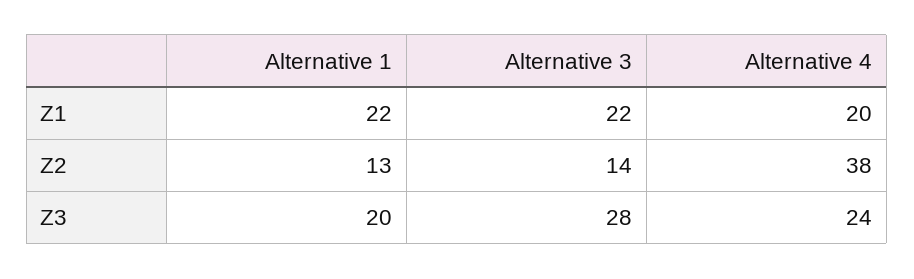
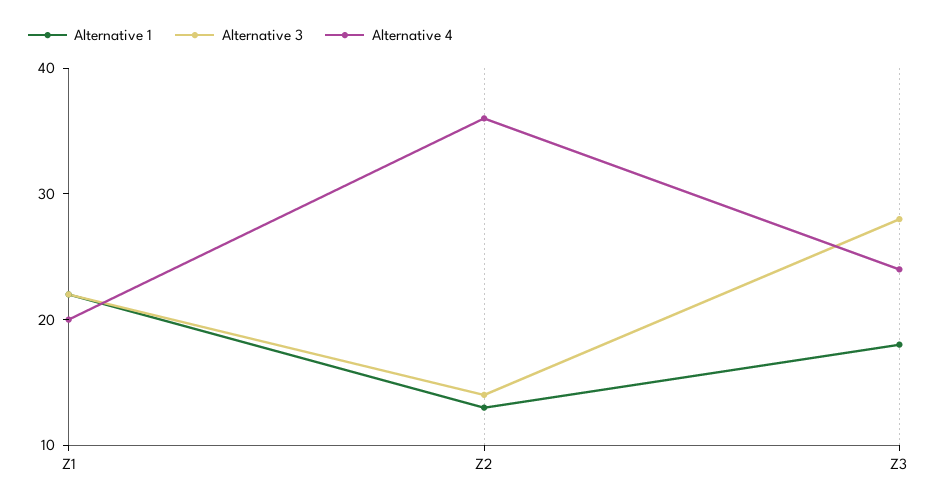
  {
    "Alternative 1": {
      "Z1": 22,
      "Z2": 13,
-     "Z3": 20
+     "Z3": 18
    },
    "Alternative 3": {
      "Z1": 22,
      "Z2": 14,
      "Z3": 28
    },
    "Alternative 4": {
      "Z1": 20,
-     "Z2": 38,
+     "Z2": 36,
      "Z3": 24
    }
  }

